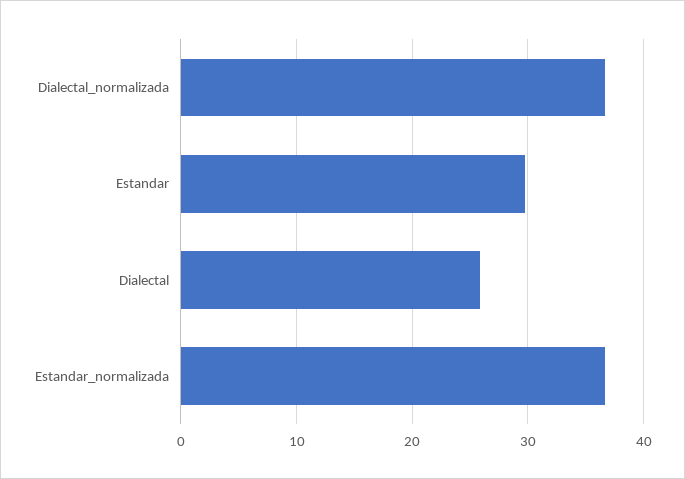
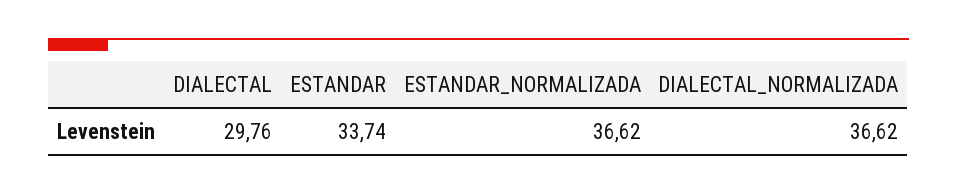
  {
    "Dialectal_normalizada": 36.62,
-   "Estandar": 30,
+   "Estandar": 33.74,
-   "Dialectal": 26,
+   "Dialectal": 29.76,
    "Estandar_normalizada": 36.62
  }

